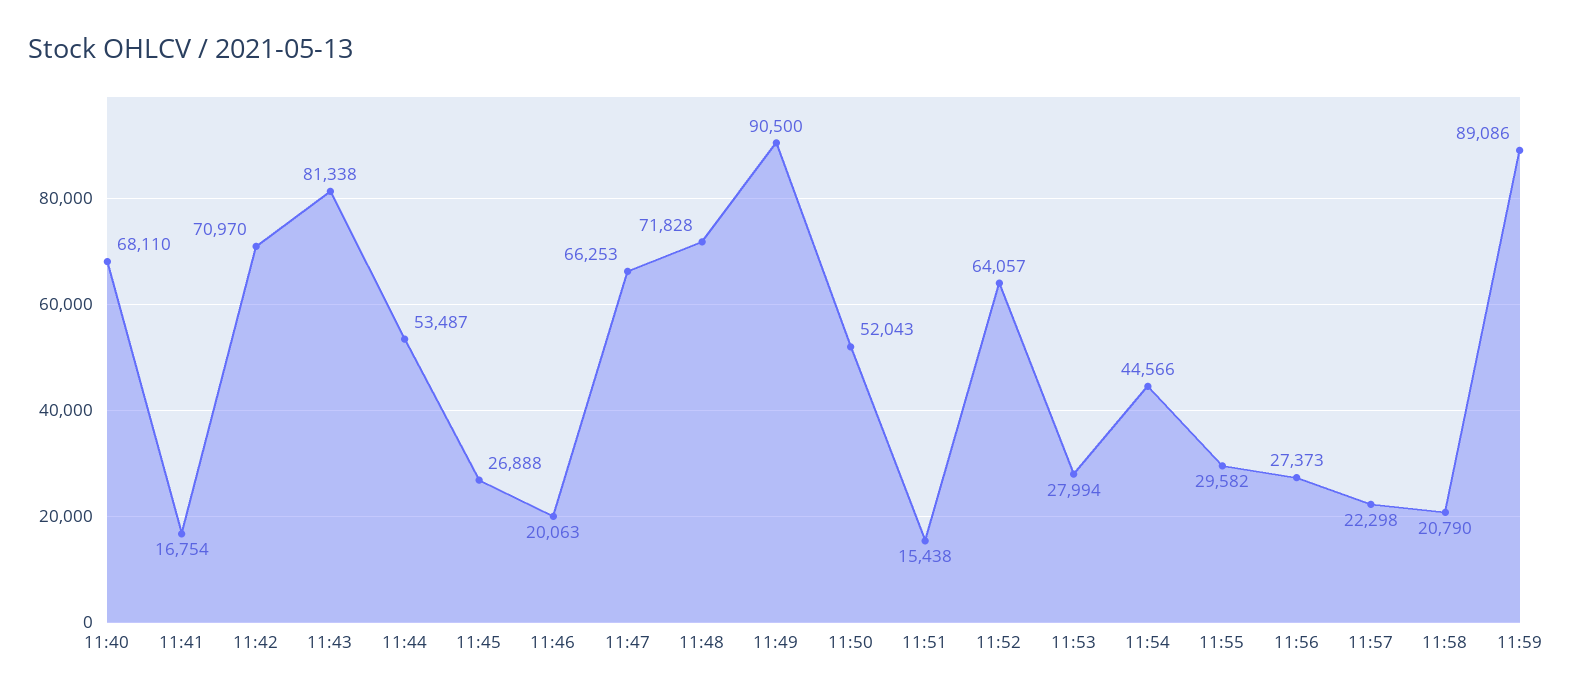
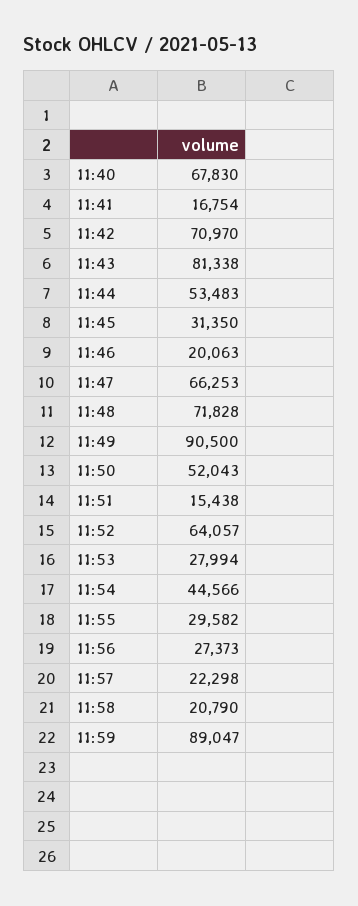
  {
-   "11:40": 68110,
+   "11:40": 67830,
    "11:41": 16754,
    "11:42": 70970,
    "11:43": 81338,
-   "11:44": 53487,
+   "11:44": 53483,
-   "11:45": 26888,
+   "11:45": 31350,
    "11:46": 20063,
    "11:47": 66253,
    "11:48": 71828,
    "11:49": 90500,
    "11:50": 52043,
    "11:51": 15438,
    "11:52": 64057,
    "11:53": 27994,
    "11:54": 44566,
    "11:55": 29582,
    "11:56": 27373,
    "11:57": 22298,
    "11:58": 20790,
-   "11:59": 89086
+   "11:59": 89047
  }

